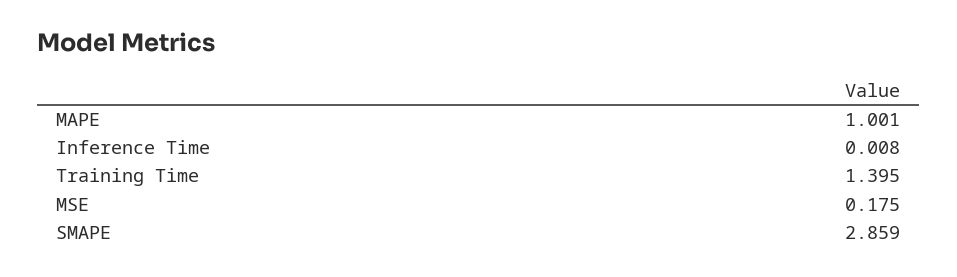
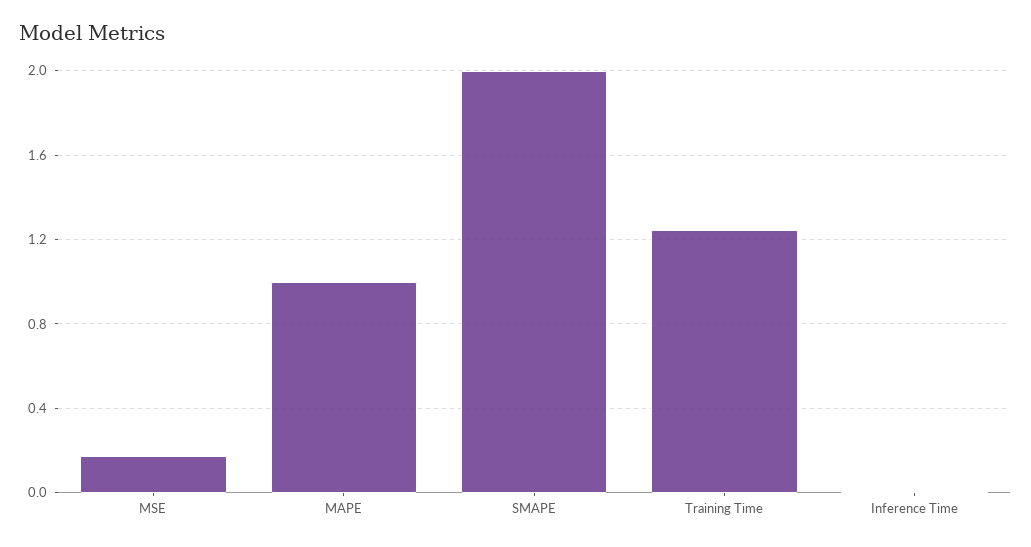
  {
    "MAPE": 1.001,
    "Inference Time": 0.008,
-   "Training Time": 1.395,
+   "Training Time": 1.25,
    "MSE": 0.175,
-   "SMAPE": 2.859
+   "SMAPE": 2
  }

